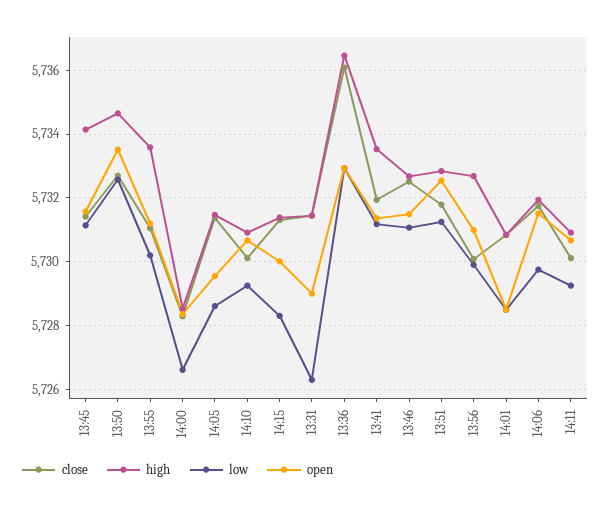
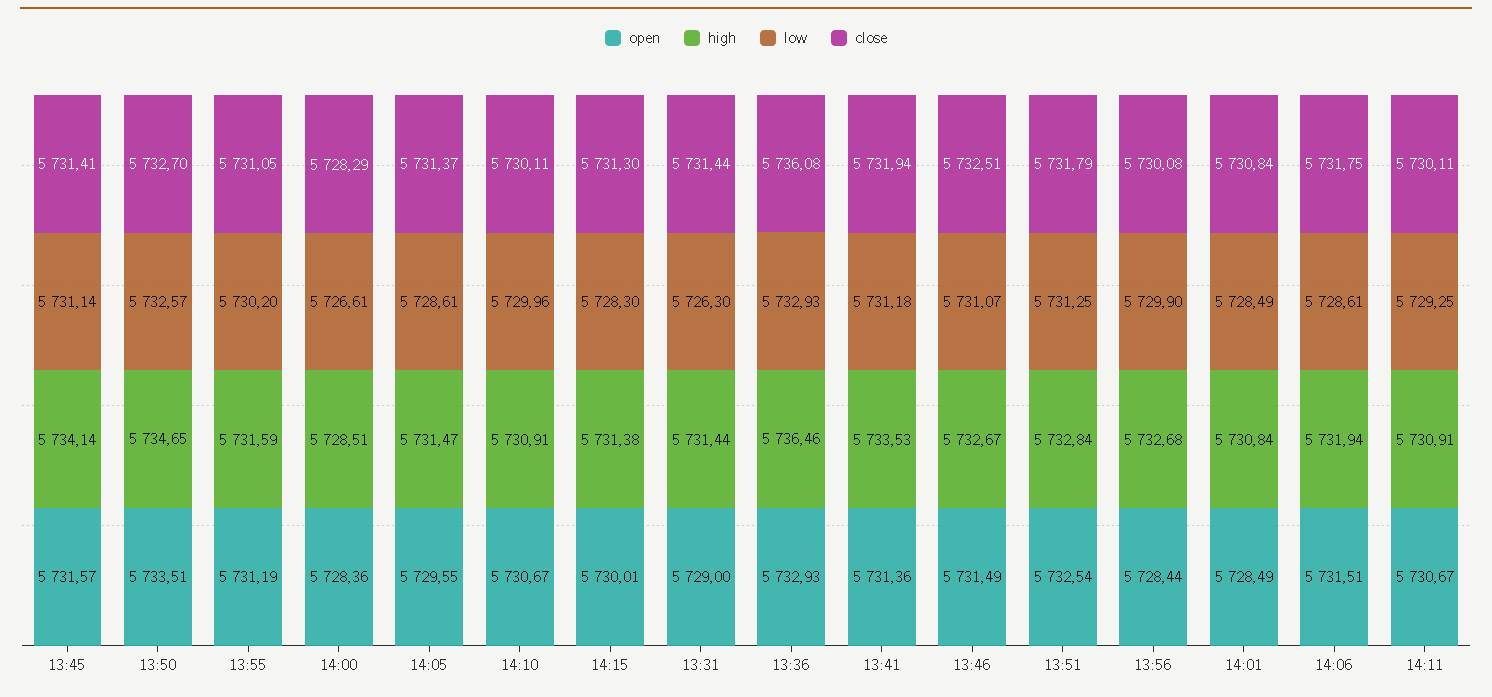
  {
    "close": {
      "13:45": 5731.41,
      "13:50": 5732.7,
      "13:55": 5731.05,
      "14:00": 5728.29,
      "14:05": 5731.37,
      "14:10": 5730.11,
      "14:15": 5731.3,
      "13:31": 5731.44,
      "13:36": 5736.08,
      "13:41": 5731.94,
      "13:46": 5732.51,
      "13:51": 5731.79,
      "13:56": 5730.08,
      "14:01": 5730.84,
      "14:06": 5731.75,
      "14:11": 5730.11
    },
    "high": {
      "13:45": 5734.14,
      "13:50": 5734.65,
-     "13:55": 5733.6,
+     "13:55": 5731.59,
      "14:00": 5728.51,
      "14:05": 5731.47,
      "14:10": 5730.91,
      "14:15": 5731.38,
      "13:31": 5731.44,
      "13:36": 5736.46,
      "13:41": 5733.53,
      "13:46": 5732.67,
      "13:51": 5732.84,
      "13:56": 5732.68,
      "14:01": 5730.84,
      "14:06": 5731.94,
      "14:11": 5730.91
    },
    "low": {
      "13:45": 5731.14,
      "13:50": 5732.57,
      "13:55": 5730.2,
      "14:00": 5726.61,
      "14:05": 5728.61,
-     "14:10": 5729.2,
+     "14:10": 5729.96,
      "14:15": 5728.3,
      "13:31": 5726.3,
      "13:36": 5732.93,
      "13:41": 5731.18,
      "13:46": 5731.07,
      "13:51": 5731.25,
      "13:56": 5729.9,
      "14:01": 5728.49,
-     "14:06": 5729.8,
+     "14:06": 5728.61,
      "14:11": 5729.25
    },
    "open": {
      "13:45": 5731.57,
      "13:50": 5733.51,
      "13:55": 5731.19,
      "14:00": 5728.36,
      "14:05": 5729.55,
      "14:10": 5730.67,
      "14:15": 5730.01,
      "13:31": 5729,
      "13:36": 5732.93,
      "13:41": 5731.36,
      "13:46": 5731.49,
      "13:51": 5732.54,
-     "13:56": 5731,
+     "13:56": 5728.44,
      "14:01": 5728.49,
      "14:06": 5731.51,
      "14:11": 5730.67
    }
  }

